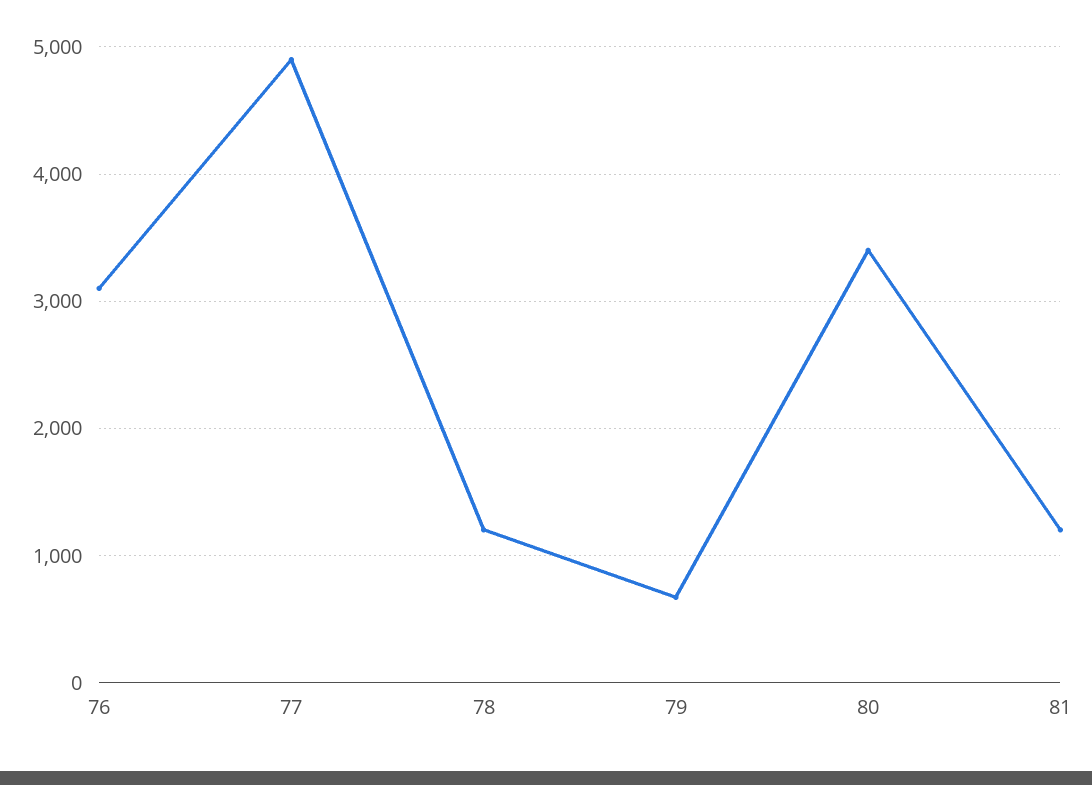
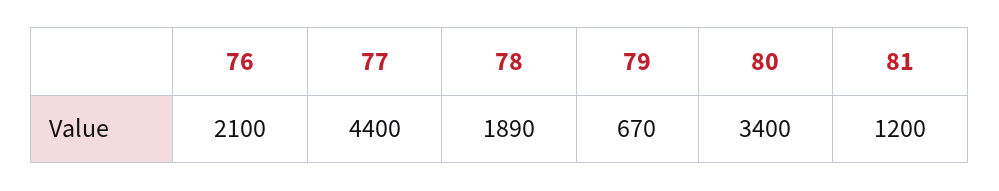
  {
-   "76": 3100,
+   "76": 2100,
-   "77": 4900,
+   "77": 4400,
-   "78": 1200,
+   "78": 1890,
    "79": 670,
    "80": 3400,
    "81": 1200
  }

